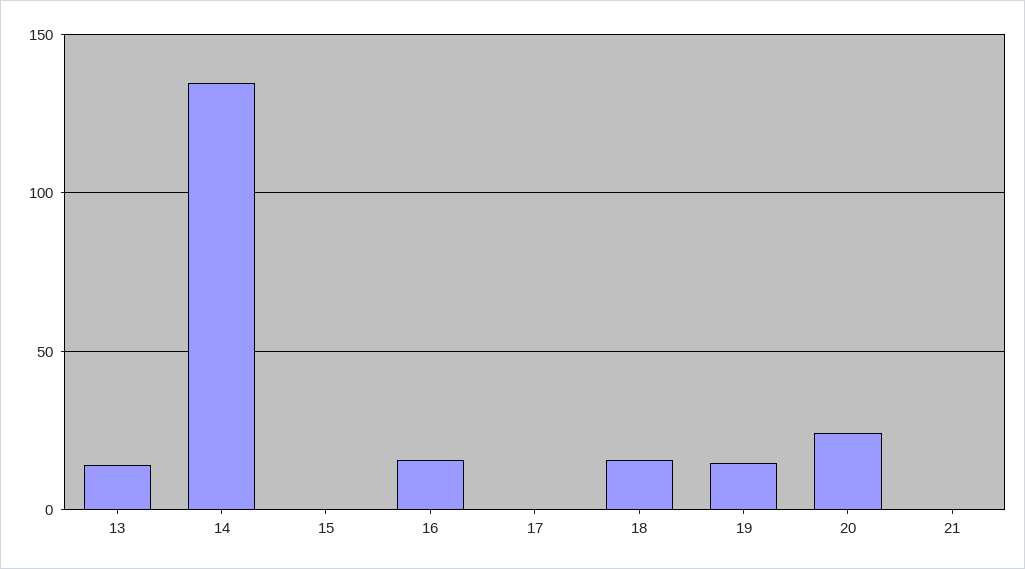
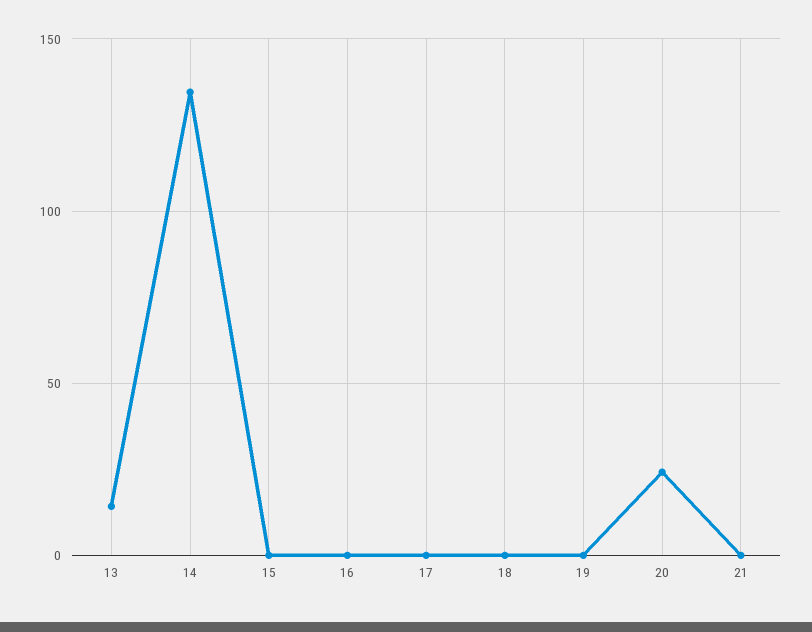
  {
    "13": 15,
    "14": 135,
    "15": 0,
-   "16": 15,
+   "16": 0,
    "17": 0,
-   "18": 15,
+   "18": 0,
-   "19": 15,
+   "19": 0,
    "20": 25,
    "21": 0
  }

